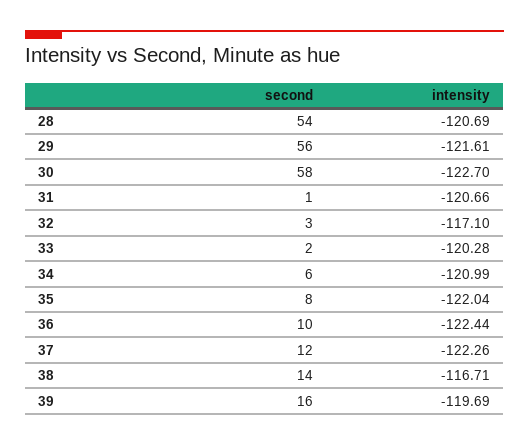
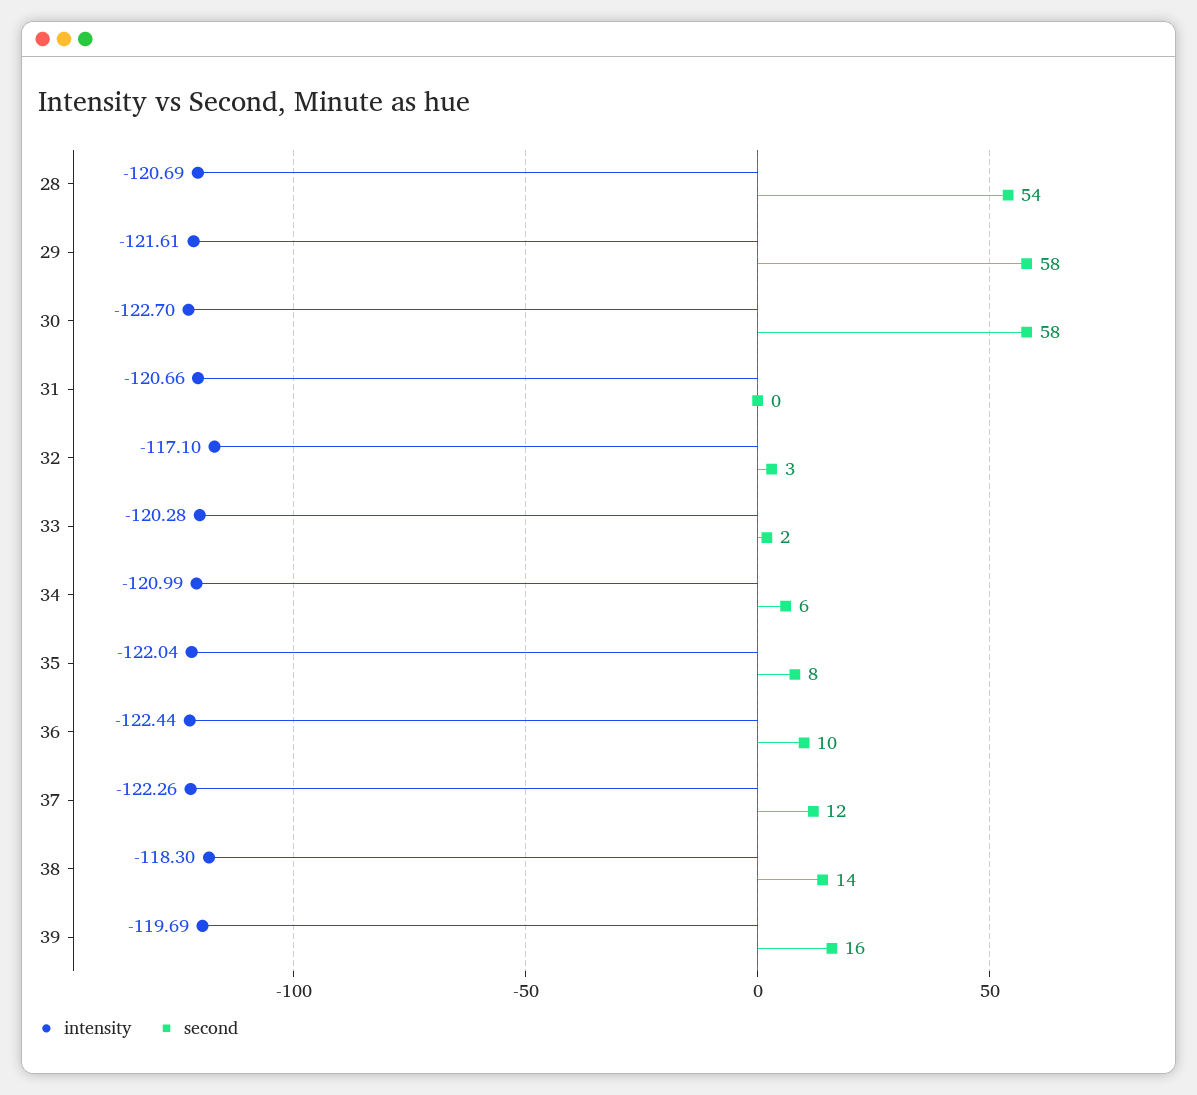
  {
    "second": {
      "28": 54,
-     "29": 56,
+     "29": 58,
      "30": 58,
-     "31": 1,
+     "31": 0,
      "32": 3,
      "33": 2,
      "34": 6,
      "35": 8,
      "36": 10,
      "37": 12,
      "38": 14,
      "39": 16
    },
    "intensity": {
      "28": -120.69,
      "29": -121.61,
      "30": -122.7,
      "31": -120.66,
      "32": -117.1,
      "33": -120.28,
      "34": -120.99,
      "35": -122.04,
      "36": -122.44,
      "37": -122.26,
-     "38": -116.71,
+     "38": -118.3,
      "39": -119.69
    }
  }

